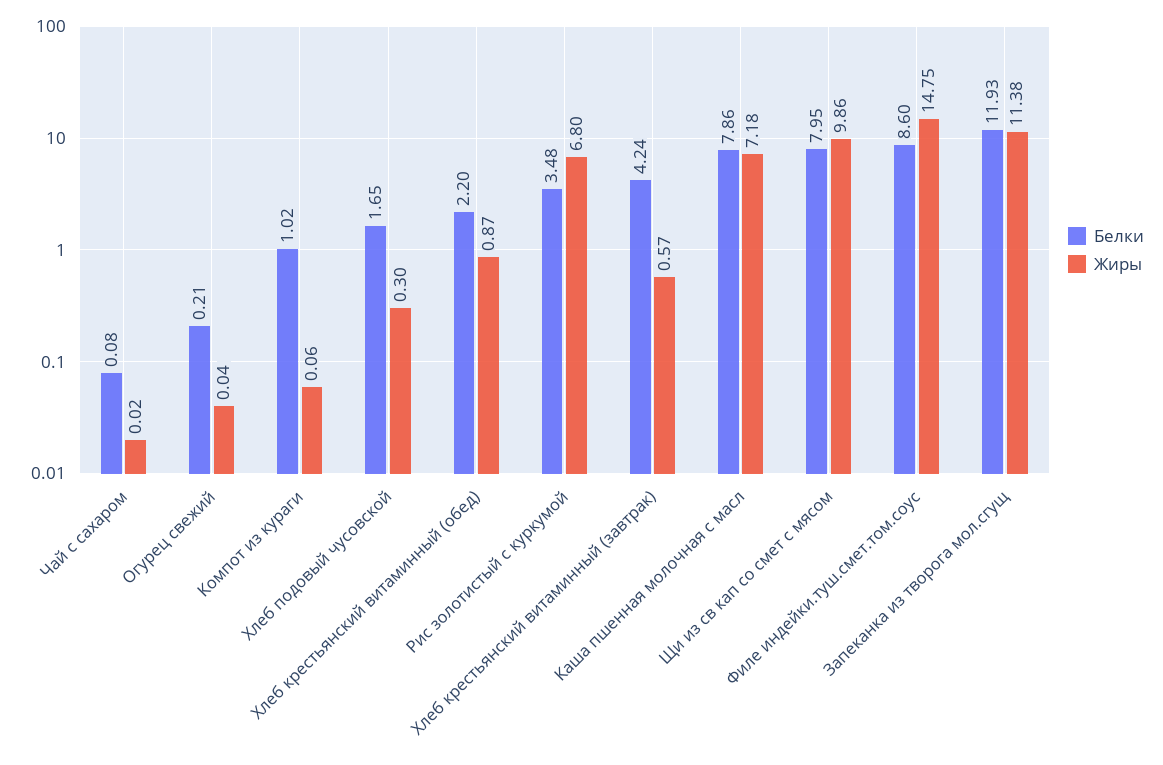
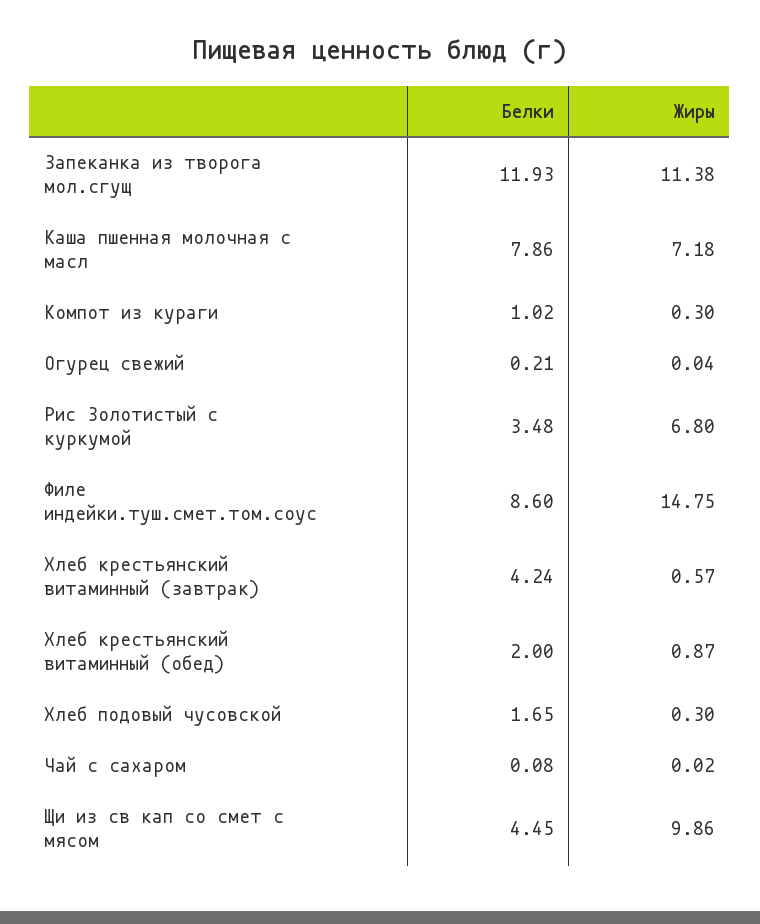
  {
    "Белки": {
      "Чай с сахаром": 0.08,
      "Огурец свежий": 0.21,
      "Компот из кураги": 1.02,
      "Хлеб подовый чусовской": 1.65,
-     "Хлеб крестьянский витаминный (обед)": 2.2,
+     "Хлеб крестьянский витаминный (обед)": 2,
      "Рис золотистый с куркумой": 3.48,
      "Хлеб крестьянский витаминный (завтрак)": 4.24,
      "Каша пшенная молочная с масл": 7.86,
-     "Щи из св кап со смет с мясом": 7.95,
+     "Щи из св кап со смет с мясом": 4.45,
      "Филе индейки.туш.смет.том.соус": 8.6,
      "Запеканка из творога мол.сгущ": 11.93
    },
    "Жиры": {
      "Чай с сахаром": 0.02,
      "Огурец свежий": 0.04,
-     "Компот из кураги": 0.06,
+     "Компот из кураги": 0.3,
      "Хлеб подовый чусовской": 0.3,
      "Хлеб крестьянский витаминный (обед)": 0.87,
      "Рис золотистый с куркумой": 6.8,
      "Хлеб крестьянский витаминный (завтрак)": 0.57,
      "Каша пшенная молочная с масл": 7.18,
      "Щи из св кап со смет с мясом": 9.86,
      "Филе индейки.туш.смет.том.соус": 14.75,
      "Запеканка из творога мол.сгущ": 11.38
    }
  }

